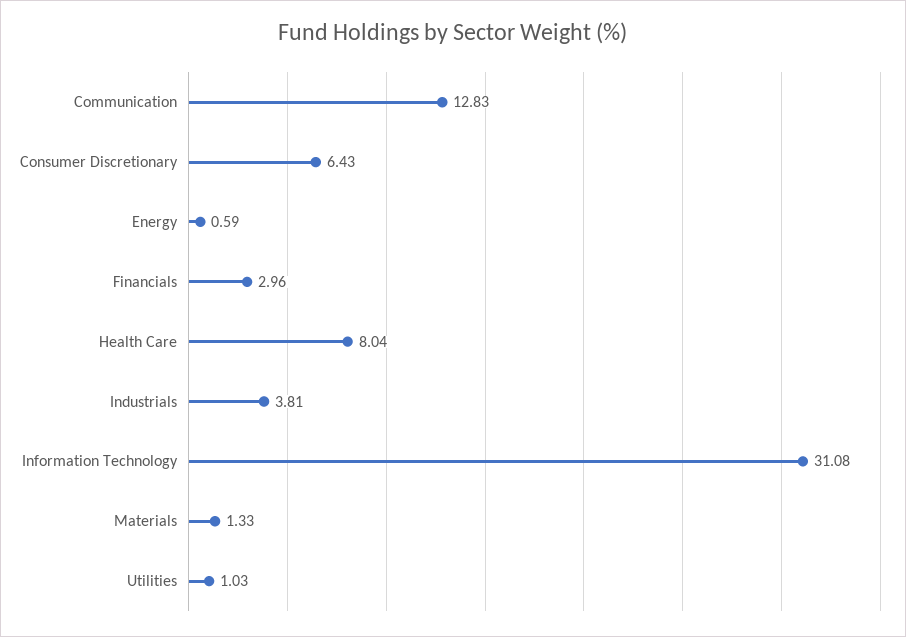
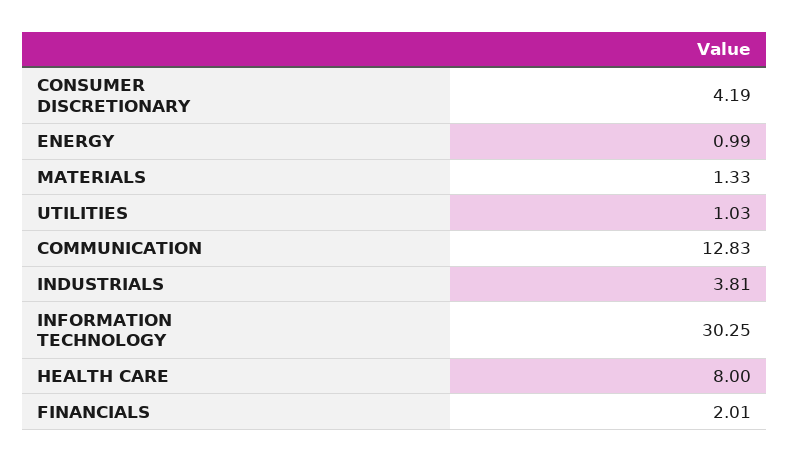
  {
    "Communication": 12.83,
-   "Consumer Discretionary": 6.43,
+   "Consumer Discretionary": 4.19,
-   "Energy": 0.59,
+   "Energy": 0.99,
-   "Financials": 2.96,
+   "Financials": 2.01,
-   "Health Care": 8.04,
+   "Health Care": 8,
    "Industrials": 3.81,
-   "Information Technology": 31.08,
+   "Information Technology": 30.25,
    "Materials": 1.33,
    "Utilities": 1.03
  }

